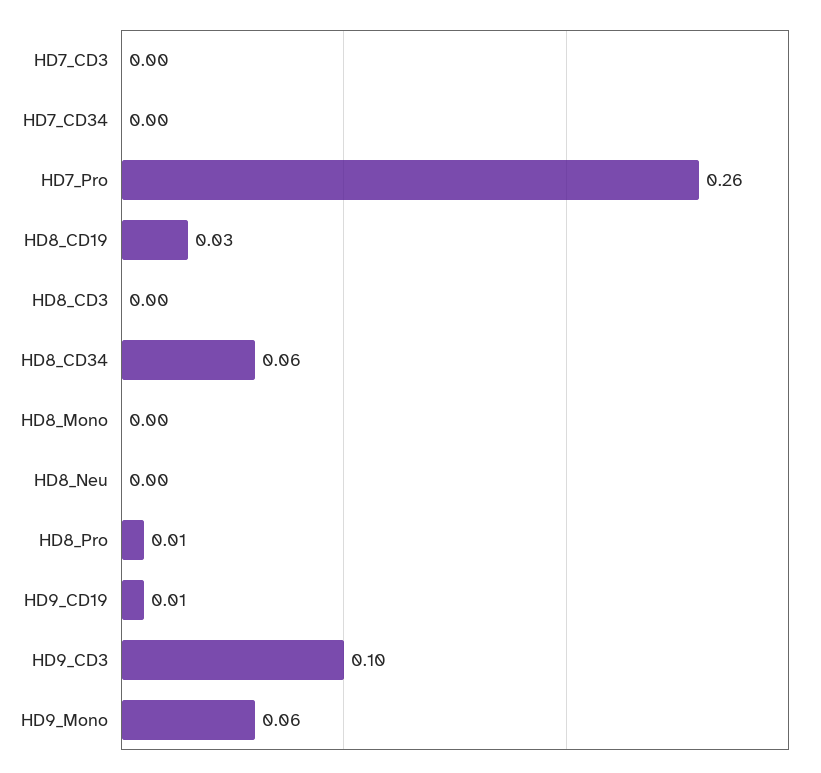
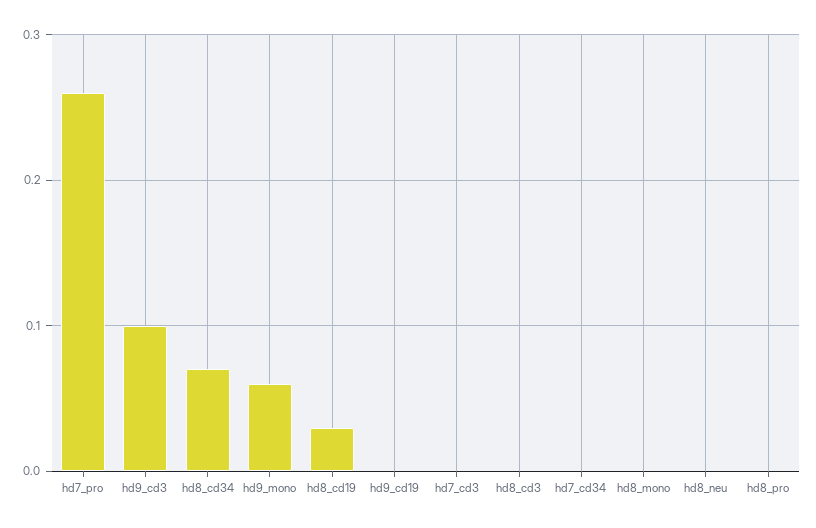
  {
    "HD7_CD3": 0,
    "HD7_CD34": 0,
    "HD7_Pro": 0.26,
    "HD8_CD19": 0.03,
    "HD8_CD3": 0,
-   "HD8_CD34": 0.06,
+   "HD8_CD34": 0.07,
    "HD8_Mono": 0,
    "HD8_Neu": 0,
-   "HD8_Pro": 0.01,
+   "HD8_Pro": 0,
-   "HD9_CD19": 0.01,
+   "HD9_CD19": 0,
    "HD9_CD3": 0.1,
    "HD9_Mono": 0.06
  }

